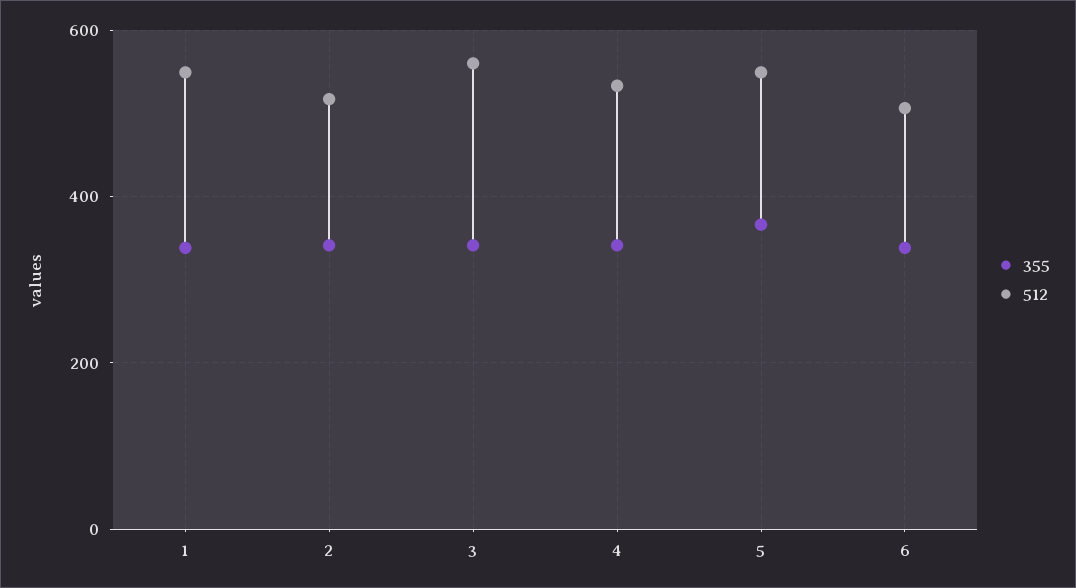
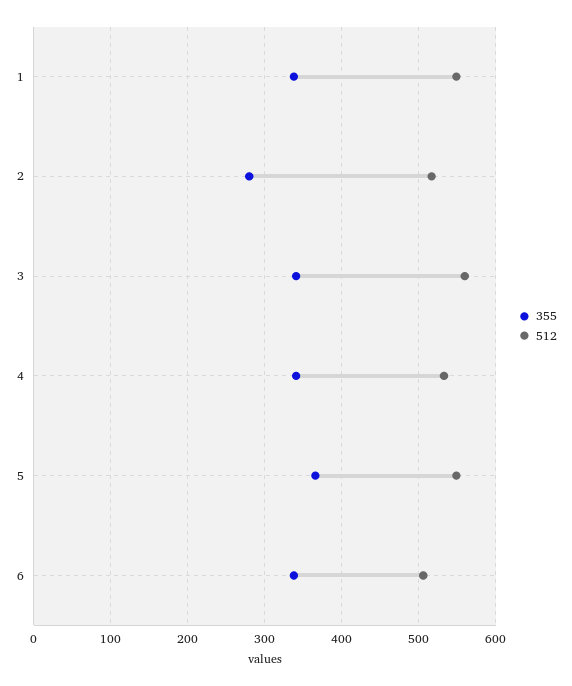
  {
    "355": {
      "1": 340,
-     "2": 340,
+     "2": 280,
      "3": 340,
      "4": 340,
      "5": 370,
      "6": 340
    },
    "512": {
      "1": 550,
      "2": 520,
      "3": 560,
      "4": 530,
      "5": 550,
      "6": 510
    }
  }

